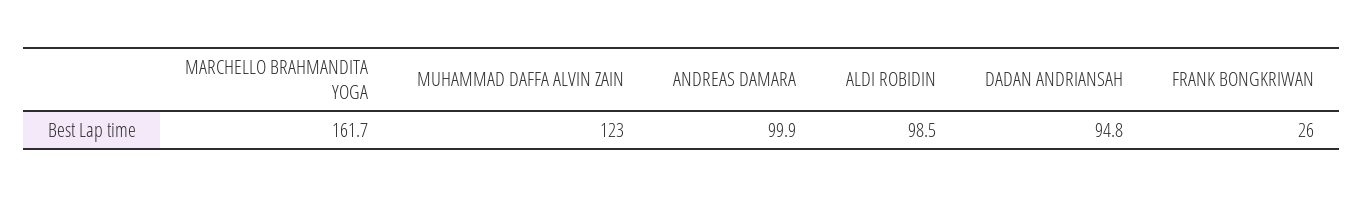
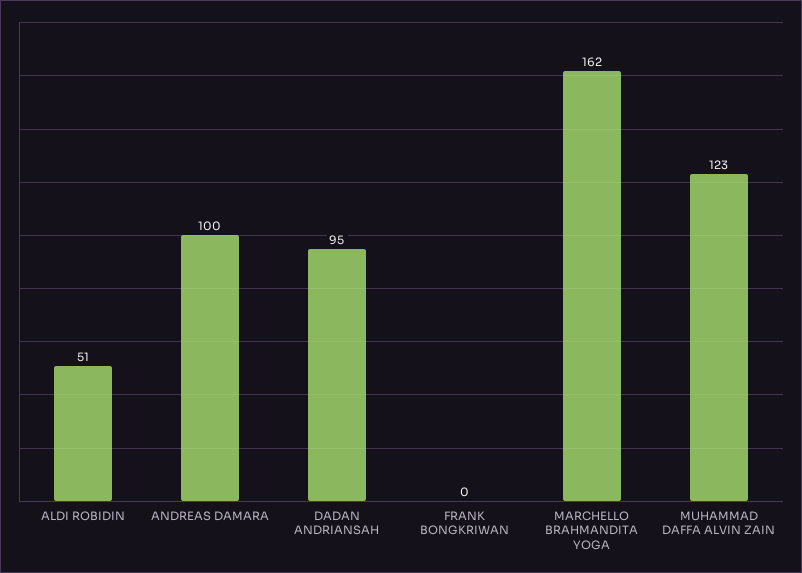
  {
    "MARCHELLO BRAHMANDITA YOGA": 161.7,
    "MUHAMMAD DAFFA ALVIN ZAIN": 123,
    "ANDREAS DAMARA": 99.9,
-   "ALDI ROBIDIN": 98.5,
+   "ALDI ROBIDIN": 51,
    "DADAN ANDRIANSAH": 94.8,
-   "FRANK BONGKRIWAN": 26
+   "FRANK BONGKRIWAN": 0
  }

